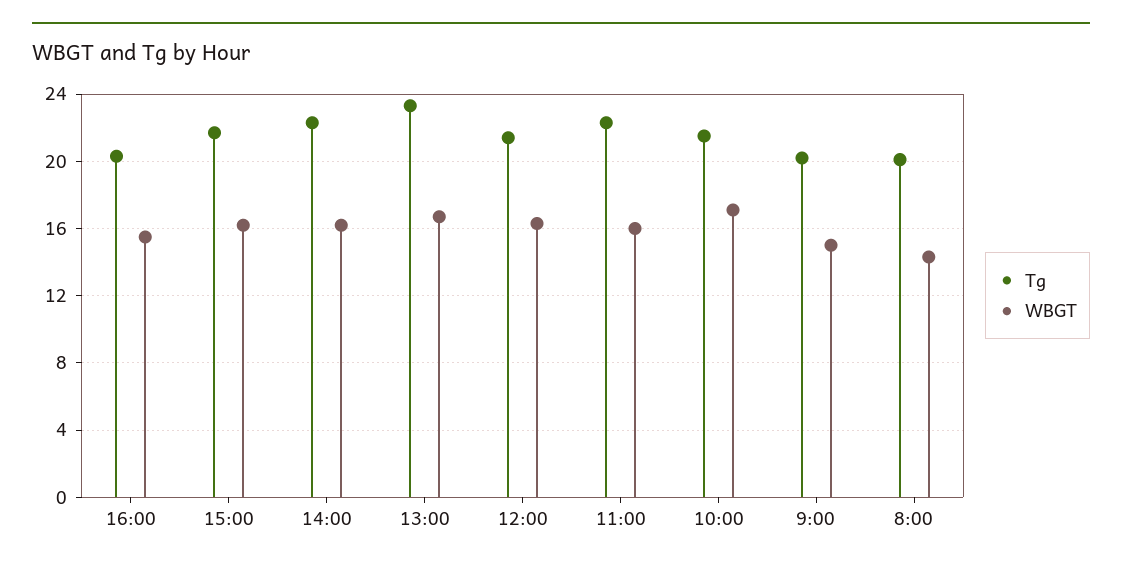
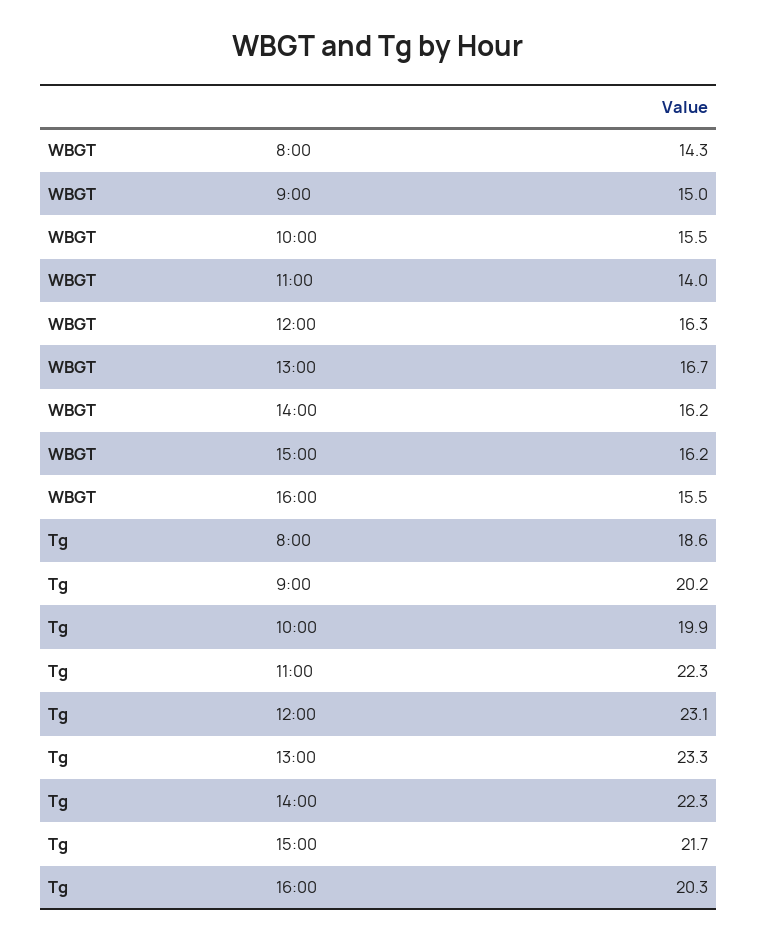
  {
    "Tg": {
      "16:00": 20.3,
      "15:00": 21.7,
      "14:00": 22.3,
      "13:00": 23.3,
-     "12:00": 21.5,
+     "12:00": 23.1,
      "11:00": 22.3,
-     "10:00": 21.5,
+     "10:00": 19.9,
      "9:00": 20.2,
-     "8:00": 20
+     "8:00": 18.6
    },
    "WBGT": {
      "16:00": 15.5,
      "15:00": 16.2,
      "14:00": 16.2,
      "13:00": 16.7,
      "12:00": 16.3,
-     "11:00": 16,
+     "11:00": 14,
-     "10:00": 17,
+     "10:00": 15.5,
      "9:00": 15,
      "8:00": 14.3
    }
  }

